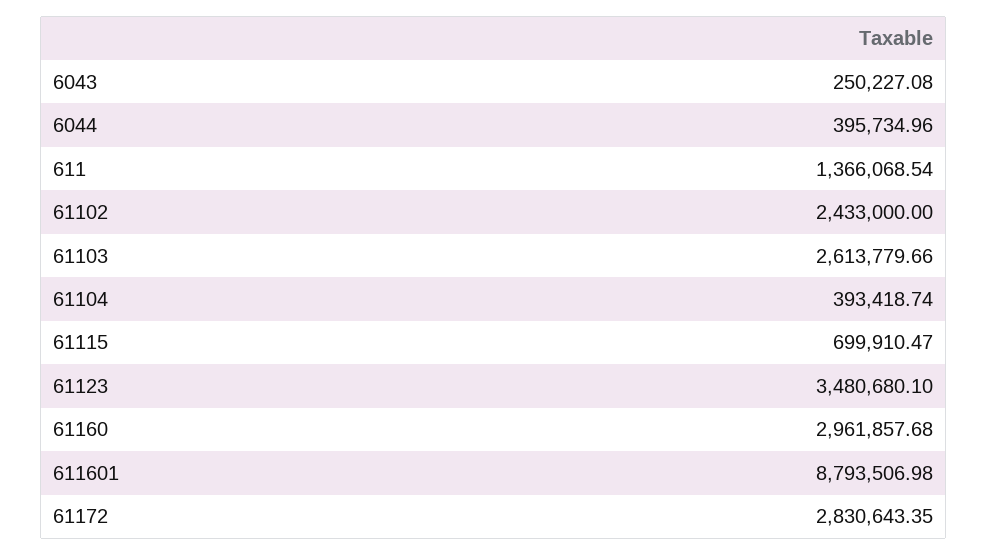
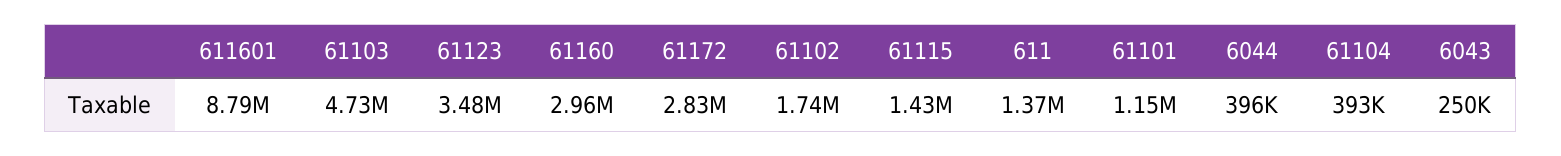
  {
    "6043": 250227.08,
    "6044": 395734.96,
    "611": 1366068.54,
-   "61102": 2433000,
+   "61102": 1740000,
-   "61103": 2613779.66,
+   "61103": 4730000,
    "61104": 393418.74,
-   "61115": 699910.47,
+   "61115": 1430000,
    "61123": 3480680.1,
    "61160": 2961857.68,
    "611601": 8793506.98,
-   "61172": 2830643.35
+   "61172": 2830643.35,
+   "61101": 1150000
  }

